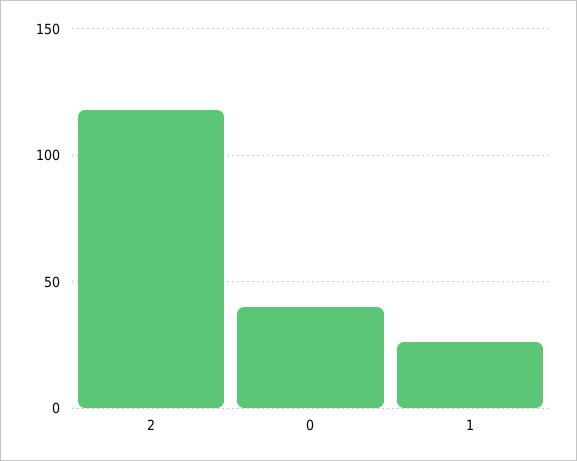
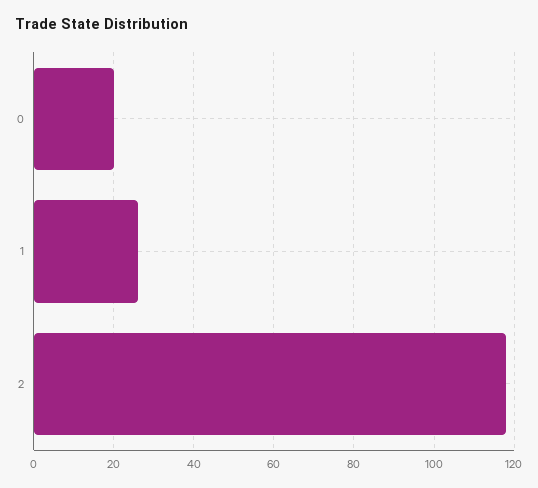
  {
    "2": 120,
-   "0": 40,
+   "0": 20,
    "1": 25
  }

